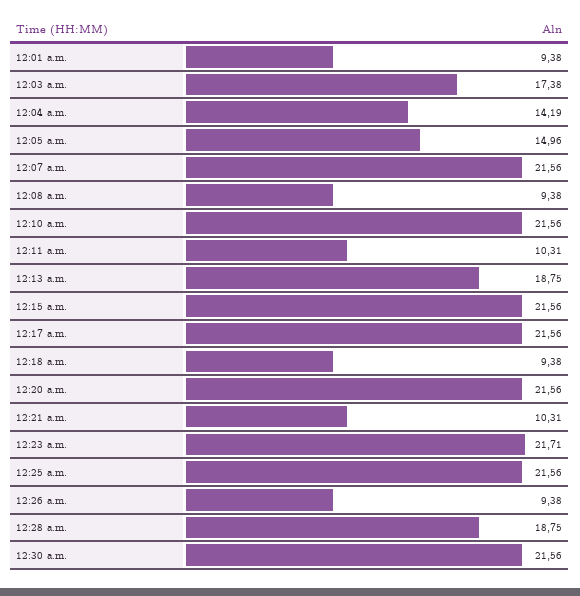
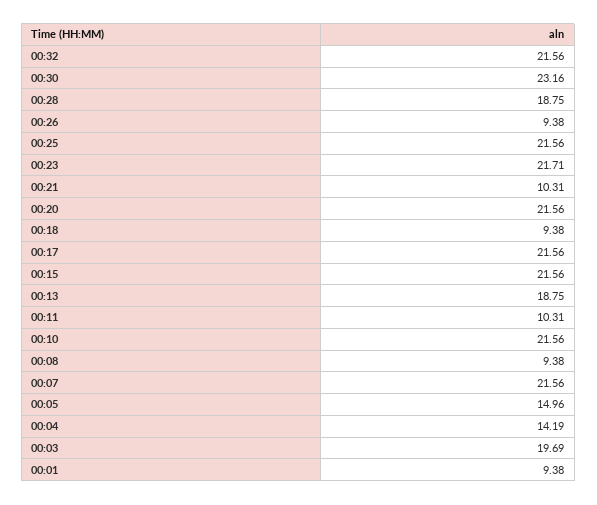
  {
    "12:01 a.m.": 9.38,
-   "12:03 a.m.": 17.38,
+   "12:03 a.m.": 19.69,
    "12:04 a.m.": 14.19,
    "12:05 a.m.": 14.96,
    "12:07 a.m.": 21.56,
    "12:08 a.m.": 9.38,
    "12:10 a.m.": 21.56,
    "12:11 a.m.": 10.31,
    "12:13 a.m.": 18.75,
    "12:15 a.m.": 21.56,
    "12:17 a.m.": 21.56,
    "12:18 a.m.": 9.38,
    "12:20 a.m.": 21.56,
    "12:21 a.m.": 10.31,
    "12:23 a.m.": 21.71,
    "12:25 a.m.": 21.56,
    "12:26 a.m.": 9.38,
    "12:28 a.m.": 18.75,
-   "12:30 a.m.": 21.56
+   "12:30 a.m.": 23.16,
+   "00:32": 21.56
  }

